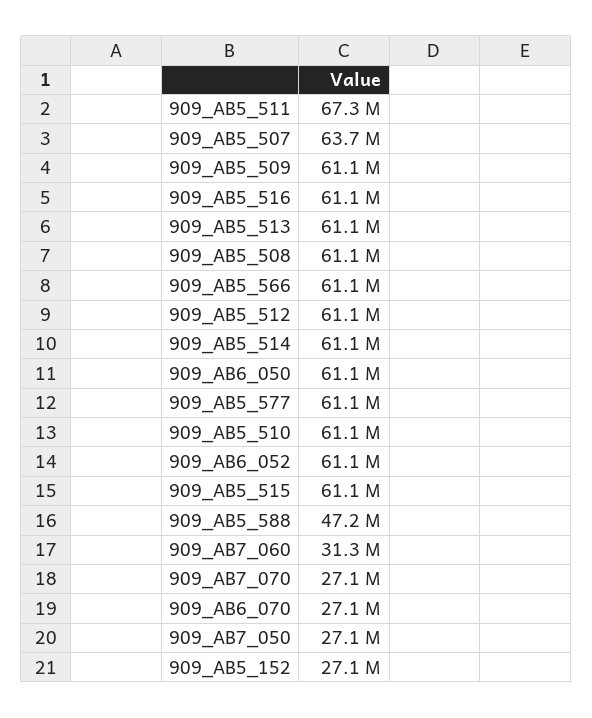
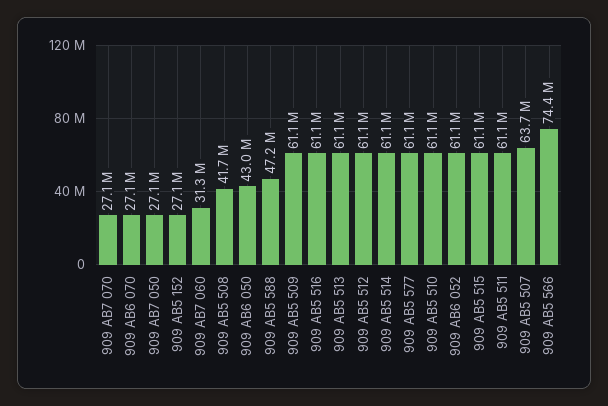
  {
-   "909_AB5_511": 67300000,
+   "909_AB5_511": 61100000,
    "909_AB5_507": 63700000,
    "909_AB5_509": 61100000,
    "909_AB5_516": 61100000,
    "909_AB5_513": 61100000,
-   "909_AB5_508": 61100000,
+   "909_AB5_508": 41700000,
-   "909_AB5_566": 61100000,
+   "909_AB5_566": 74400000,
    "909_AB5_512": 61100000,
    "909_AB5_514": 61100000,
-   "909_AB6_050": 61100000,
+   "909_AB6_050": 43000000,
    "909_AB5_577": 61100000,
    "909_AB5_510": 61100000,
    "909_AB6_052": 61100000,
    "909_AB5_515": 61100000,
    "909_AB5_588": 47200000,
    "909_AB7_060": 31300000,
    "909_AB7_070": 27100000,
    "909_AB6_070": 27100000,
    "909_AB7_050": 27100000,
    "909_AB5_152": 27100000
  }

